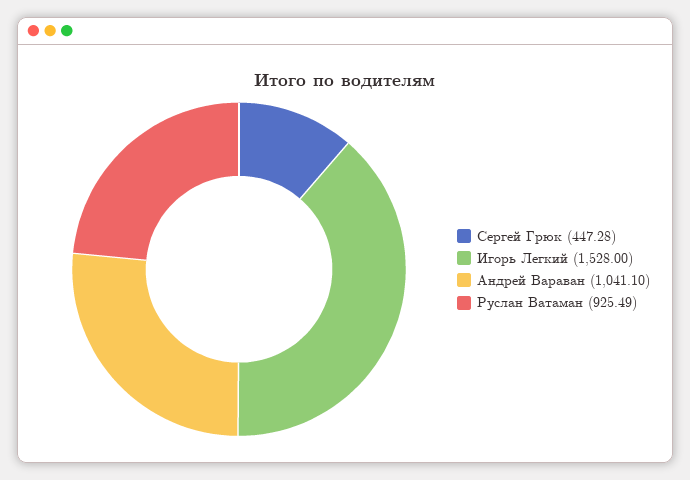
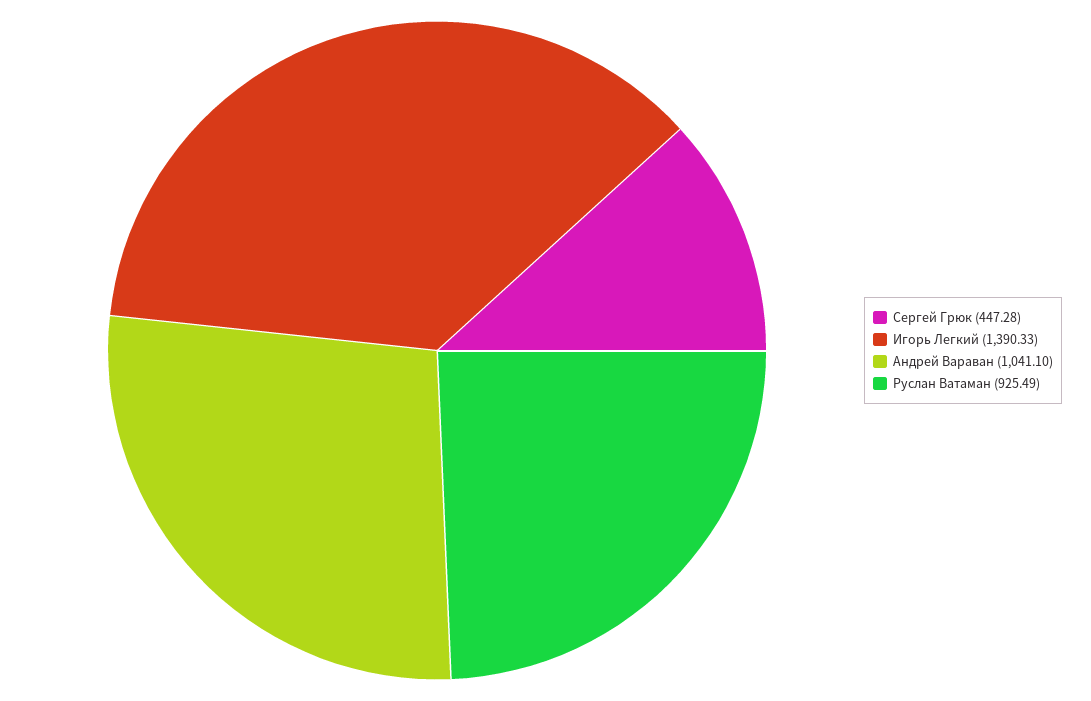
  {
    "Сергей Грюк": 447.28,
-   "Игорь Легкий": 1528,
+   "Игорь Легкий": 1390.33,
    "Андрей Вараван": 1041.1,
    "Руслан Ватаман": 925.49
  }

